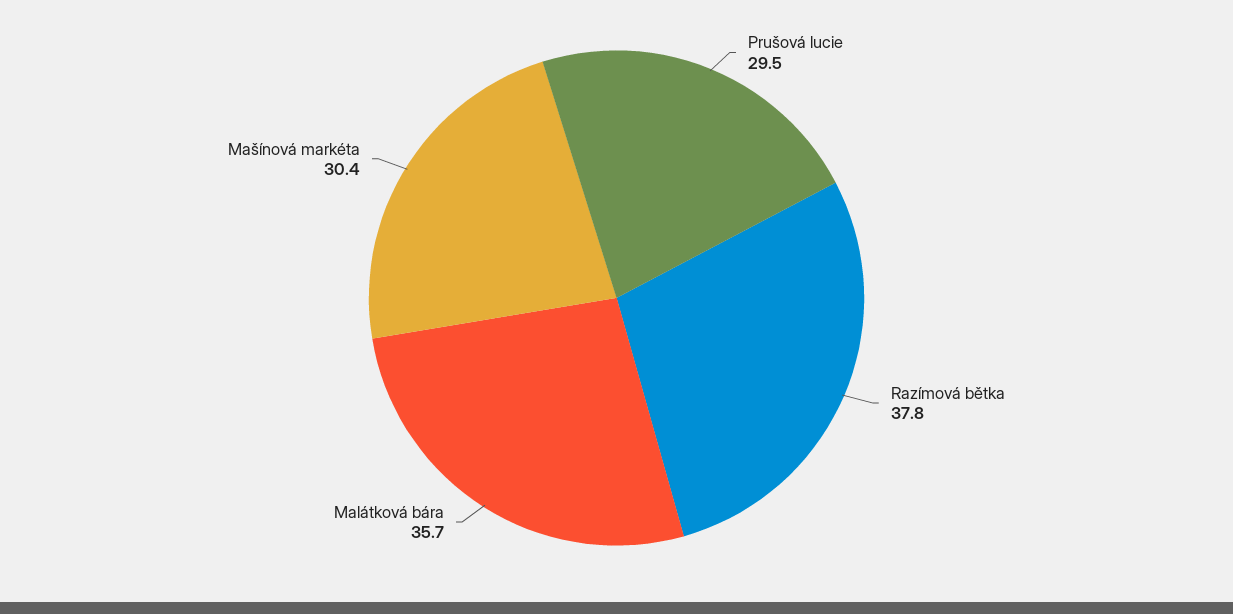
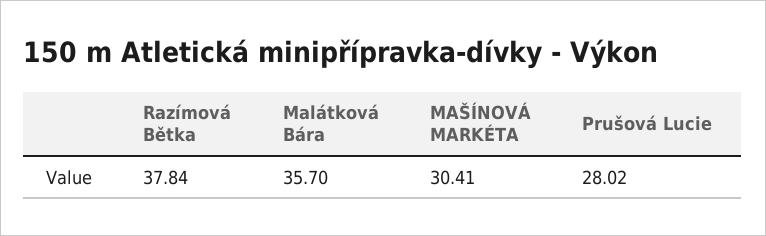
  {
-   "Prušová lucie": 29.5,
+   "Prušová lucie": 28.02,
    "Razímová bětka": 37.84,
    "Malátková bára": 35.7,
    "Mašínová markéta": 30.41
  }

